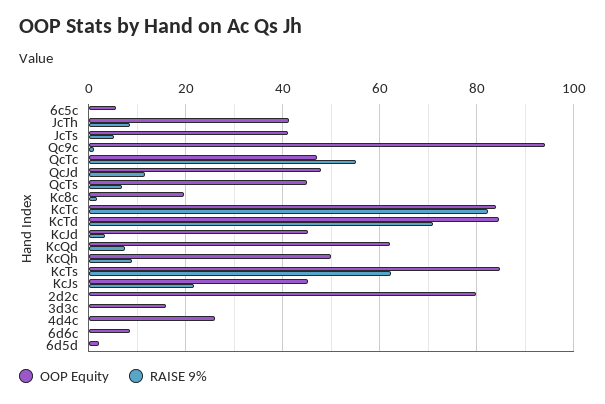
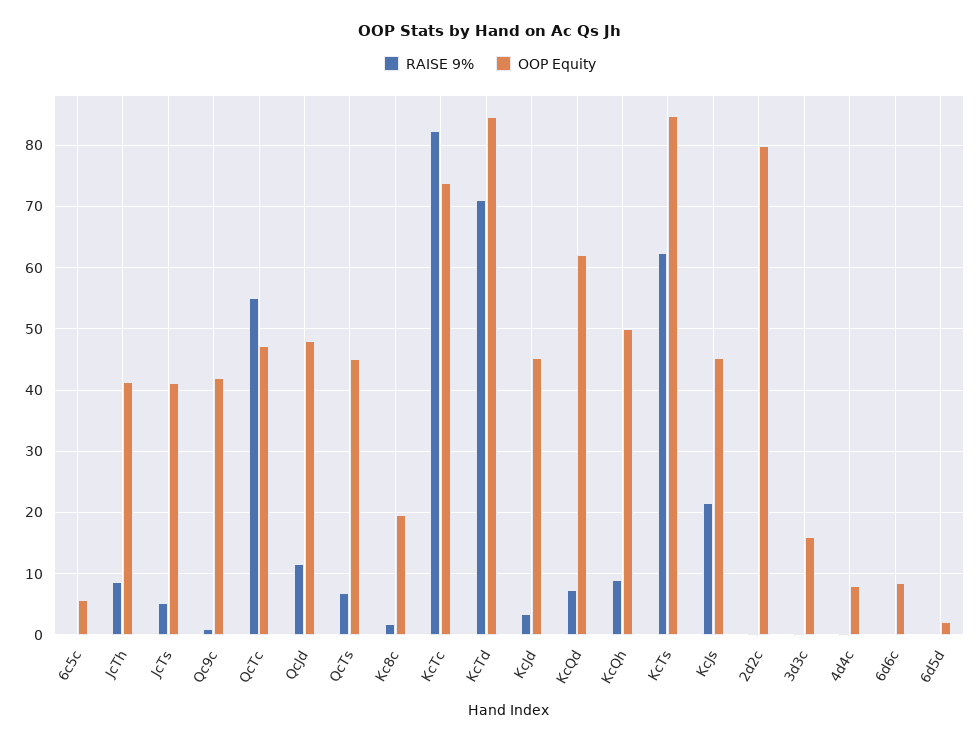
  {
    "OOP Equity": {
      "6c5c": 6,
      "JcTh": 41,
      "JcTs": 41,
-     "Qc9c": 94,
+     "Qc9c": 42,
      "QcTc": 47,
      "QcJd": 48,
      "QcTs": 45,
      "Kc8c": 20,
-     "KcTc": 84,
+     "KcTc": 74,
      "KcTd": 85,
      "KcJd": 45,
      "KcQd": 62,
      "KcQh": 50,
      "KcTs": 85,
      "KcJs": 45,
      "2d2c": 80,
      "3d3c": 16,
-     "4d4c": 26,
+     "4d4c": 8,
      "6d6c": 8,
      "6d5d": 2
    },
    "RAISE 9%": {
      "6c5c": 0,
      "JcTh": 9,
      "JcTs": 5,
      "Qc9c": 1,
      "QcTc": 55,
      "QcJd": 12,
      "QcTs": 7,
      "Kc8c": 2,
      "KcTc": 82,
      "KcTd": 71,
      "KcJd": 3,
      "KcQd": 7,
      "KcQh": 9,
      "KcTs": 62,
      "KcJs": 22,
      "2d2c": 0,
      "3d3c": 0,
      "4d4c": 0,
      "6d6c": 0,
      "6d5d": 0
    }
  }

